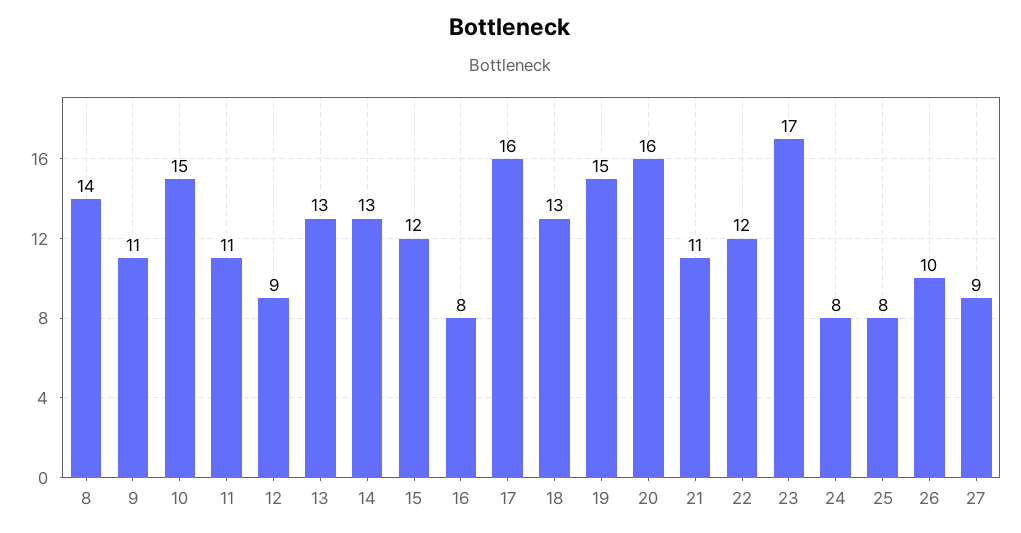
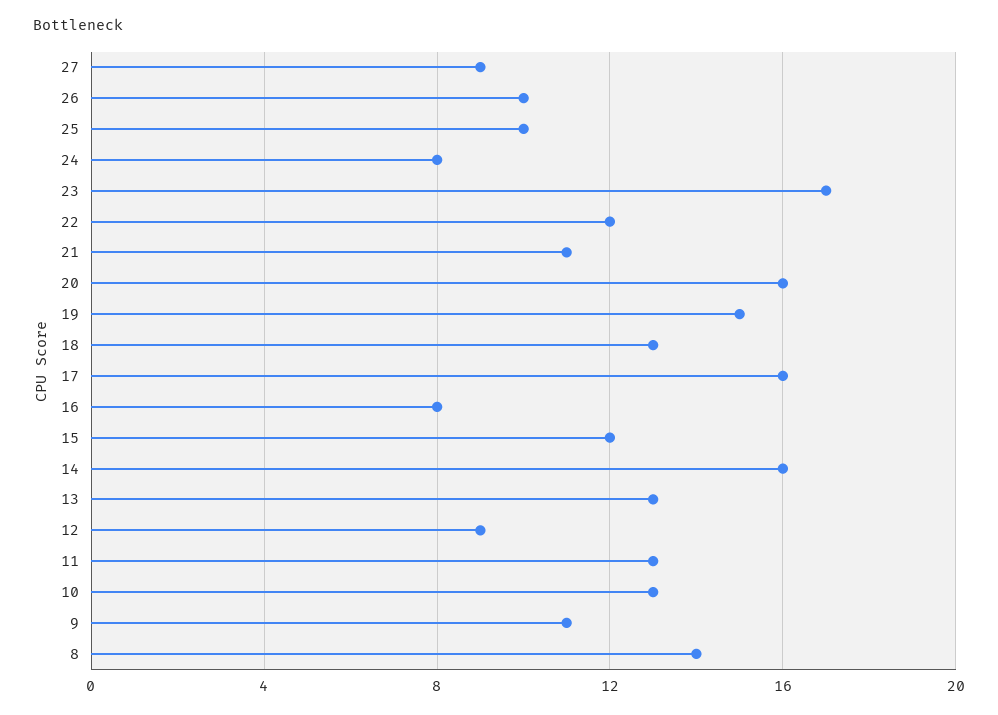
  {
    "8": 14,
    "9": 11,
-   "10": 15,
+   "10": 13,
-   "11": 11,
+   "11": 13,
    "12": 9,
    "13": 13,
-   "14": 13,
+   "14": 16,
    "15": 12,
    "16": 8,
    "17": 16,
    "18": 13,
    "19": 15,
    "20": 16,
    "21": 11,
    "22": 12,
    "23": 17,
    "24": 8,
-   "25": 8,
+   "25": 10,
    "26": 10,
    "27": 9
  }

